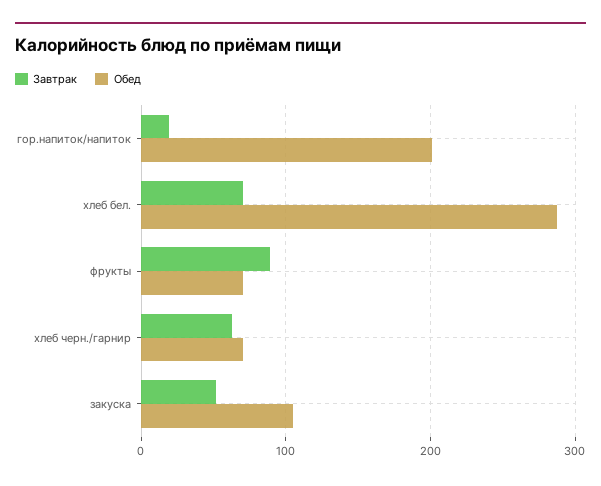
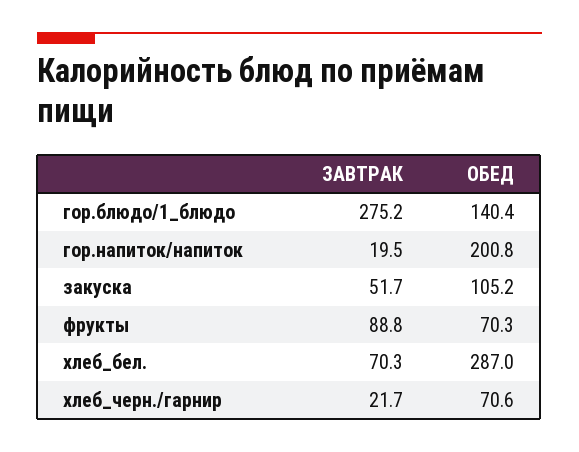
  {
    "Завтрак": {
      "гор.напиток/напиток": 19.5,
      "хлеб бел.": 70.3,
      "фрукты": 88.8,
-     "хлеб черн./гарнир": 60,
+     "хлеб черн./гарнир": 21.7,
-     "закуска": 51.7
+     "закуска": 51.7,
+     "гор.блюдо/1_блюдо": 275.2
    },
    "Обед": {
      "гор.напиток/напиток": 200.8,
      "хлеб бел.": 287,
      "фрукты": 70.3,
      "хлеб черн./гарнир": 70.6,
-     "закуска": 105.2
+     "закуска": 105.2,
+     "гор.блюдо/1_блюдо": 140.4
    }
  }

